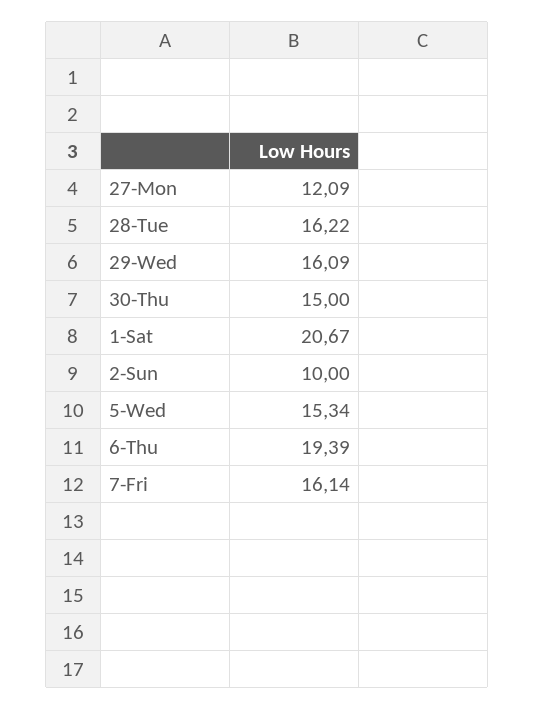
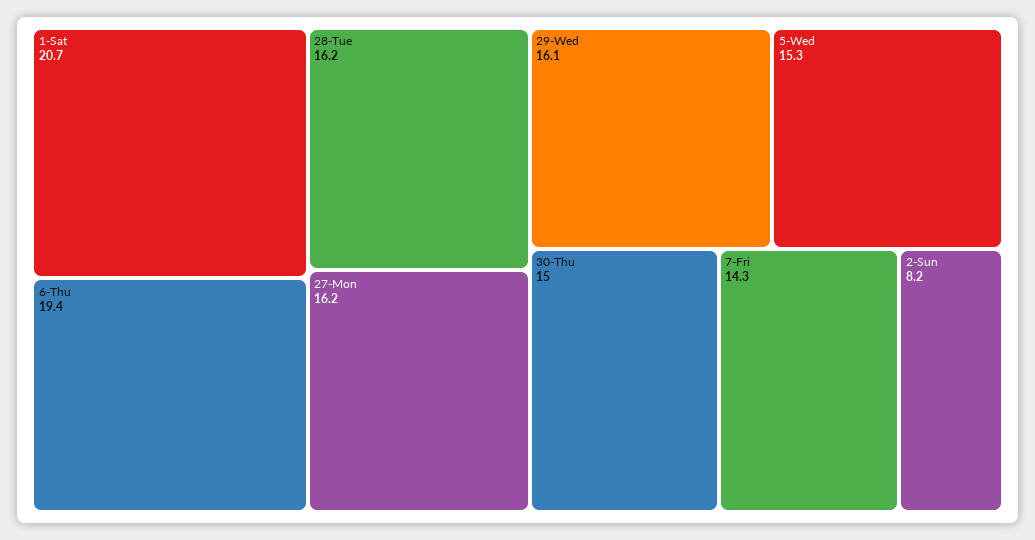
  {
-   "27-Mon": 12.09,
+   "27-Mon": 16.2,
    "28-Tue": 16.22,
    "29-Wed": 16.09,
    "30-Thu": 15,
    "1-Sat": 20.67,
-   "2-Sun": 10,
+   "2-Sun": 8.2,
    "5-Wed": 15.34,
    "6-Thu": 19.39,
-   "7-Fri": 16.14
+   "7-Fri": 14.3
  }

